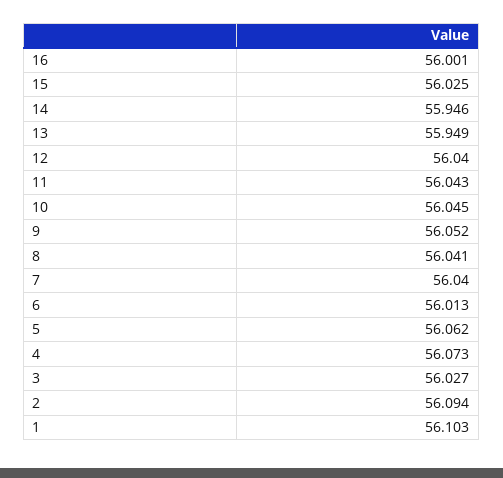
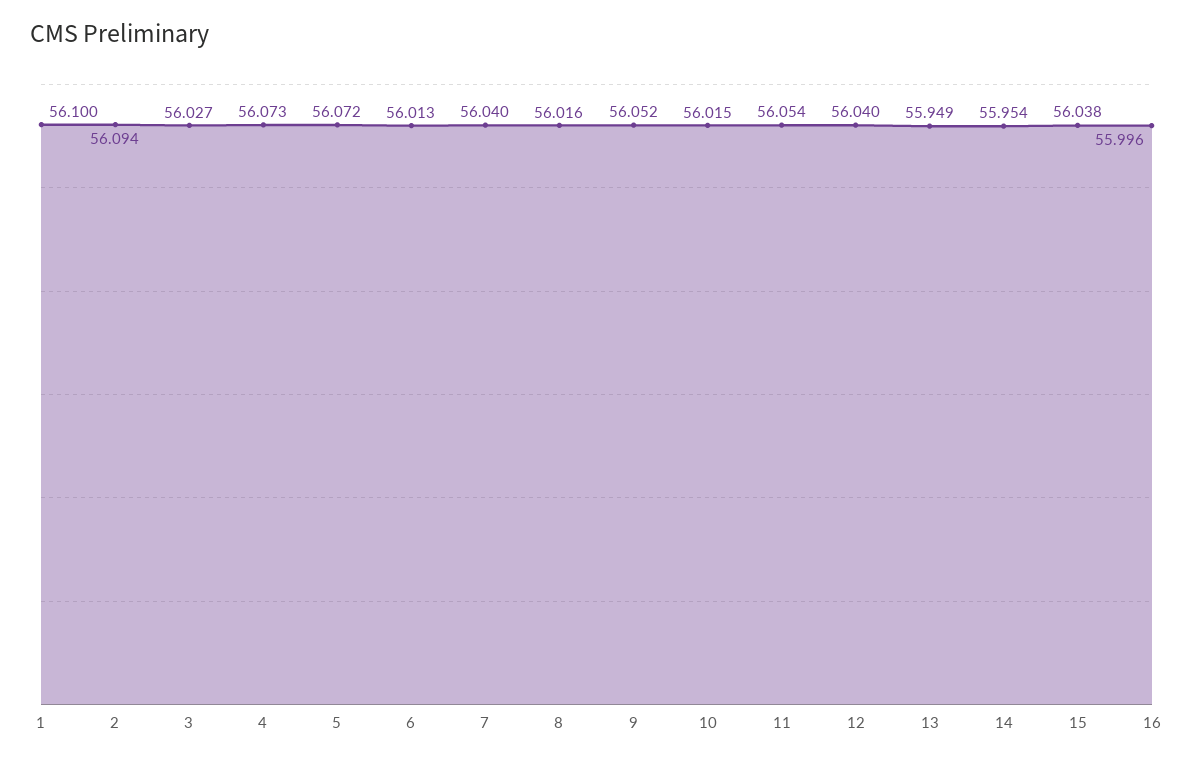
  {
-   "16": 56.001,
+   "16": 55.996,
-   "15": 56.025,
+   "15": 56.038,
-   "14": 55.946,
+   "14": 55.954,
    "13": 55.949,
    "12": 56.04,
-   "11": 56.043,
+   "11": 56.054,
-   "10": 56.045,
+   "10": 56.015,
    "9": 56.052,
-   "8": 56.041,
+   "8": 56.016,
    "7": 56.04,
    "6": 56.013,
-   "5": 56.062,
+   "5": 56.072,
    "4": 56.073,
    "3": 56.027,
    "2": 56.094,
-   "1": 56.103
+   "1": 56.1
  }

